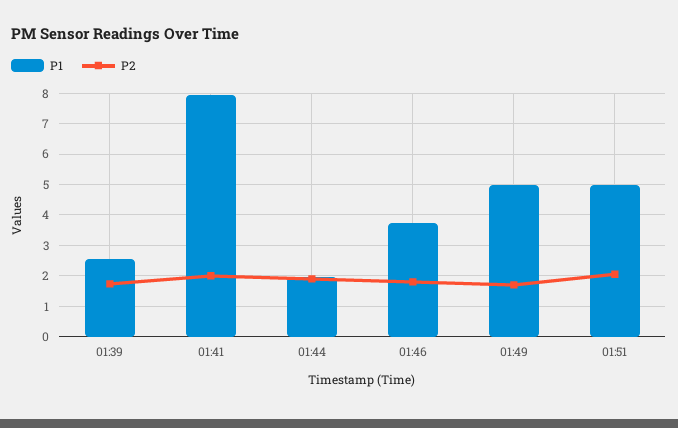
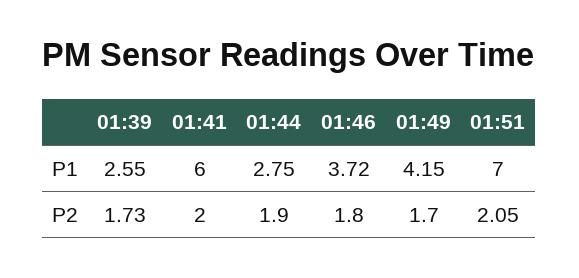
  {
    "P1": {
      "01:39": 2.55,
-     "01:41": 8,
+     "01:41": 6,
-     "01:44": 2,
+     "01:44": 2.75,
      "01:46": 3.72,
-     "01:49": 5,
+     "01:49": 4.15,
-     "01:51": 5
+     "01:51": 7
    },
    "P2": {
      "01:39": 1.73,
      "01:41": 2,
      "01:44": 1.9,
      "01:46": 1.8,
      "01:49": 1.7,
      "01:51": 2.05
    }
  }

